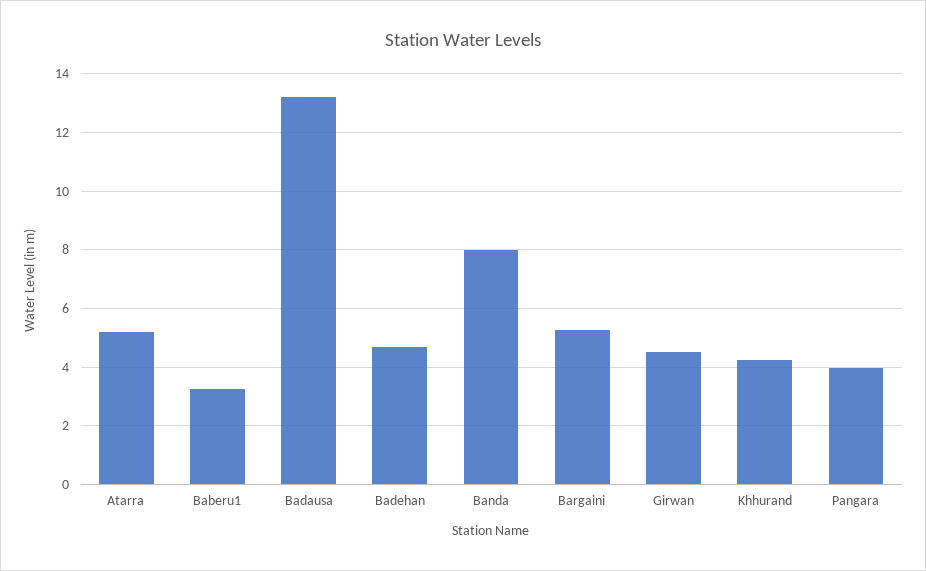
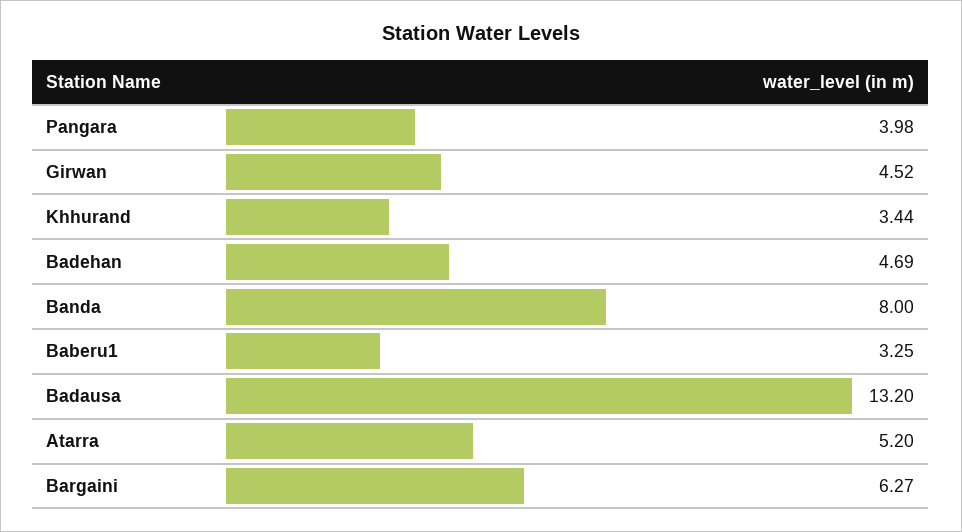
  {
    "Atarra": 5.2,
    "Baberu1": 3.25,
    "Badausa": 13.2,
    "Badehan": 4.69,
    "Banda": 8,
-   "Bargaini": 5.25,
+   "Bargaini": 6.27,
    "Girwan": 4.52,
-   "Khhurand": 4.25,
+   "Khhurand": 3.44,
    "Pangara": 3.98
  }

